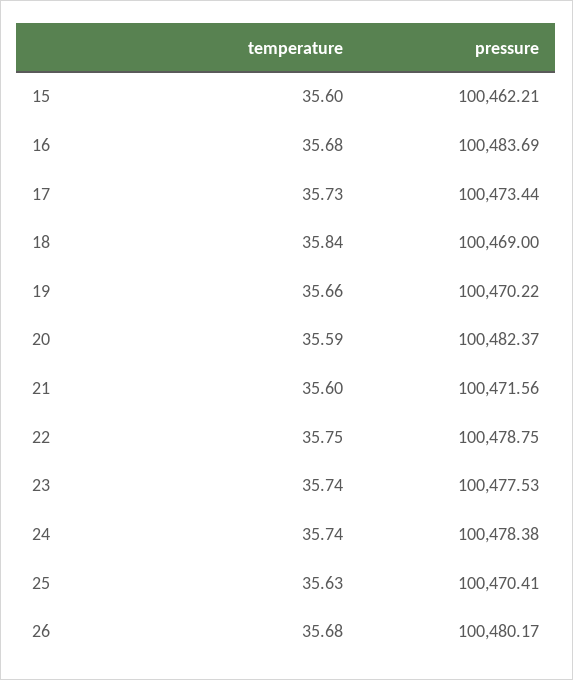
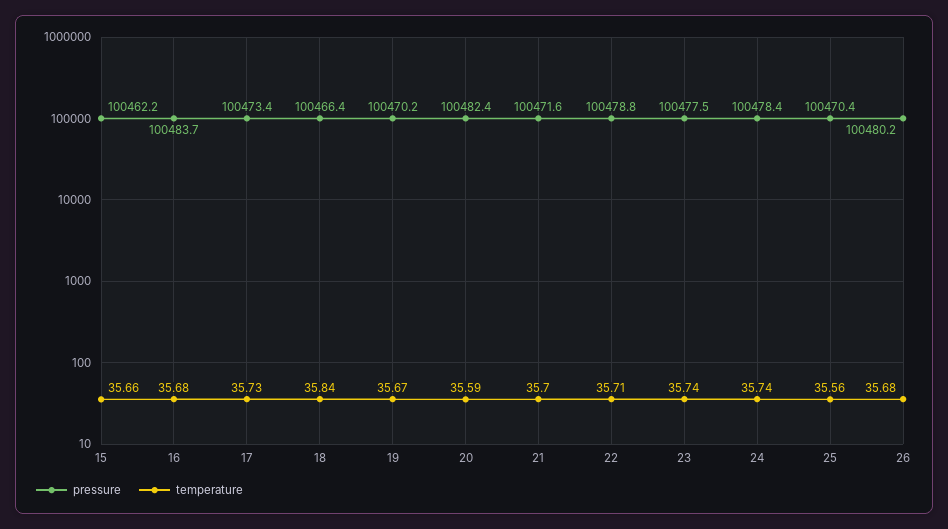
  {
    "temperature": {
-     "15": 35.6,
+     "15": 35.66,
      "16": 35.68,
      "17": 35.73,
      "18": 35.84,
-     "19": 35.66,
+     "19": 35.67,
      "20": 35.59,
-     "21": 35.6,
+     "21": 35.7,
-     "22": 35.75,
+     "22": 35.71,
      "23": 35.74,
      "24": 35.74,
-     "25": 35.63,
+     "25": 35.56,
      "26": 35.68
    },
    "pressure": {
      "15": 100462.21,
      "16": 100483.69,
      "17": 100473.44,
-     "18": 100469,
+     "18": 100466.4,
      "19": 100470.22,
      "20": 100482.37,
      "21": 100471.56,
      "22": 100478.75,
      "23": 100477.53,
      "24": 100478.38,
      "25": 100470.41,
      "26": 100480.17
    }
  }

